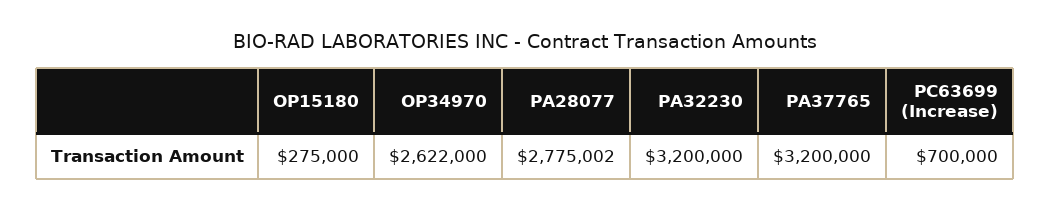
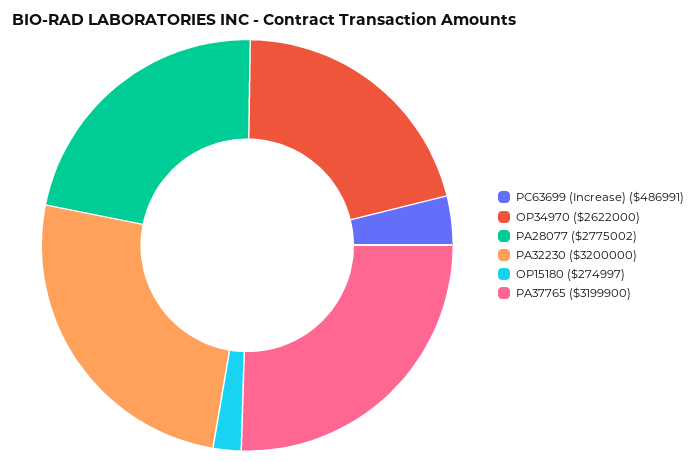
  {
-   "OP15180": 275000,
+   "OP15180": 274997,
    "OP34970": 2622000,
    "PA28077": 2775002,
    "PA32230": 3200000,
-   "PA37765": 3200000,
+   "PA37765": 3199900,
-   "PC63699 (Increase)": 700000
+   "PC63699 (Increase)": 486991
  }

